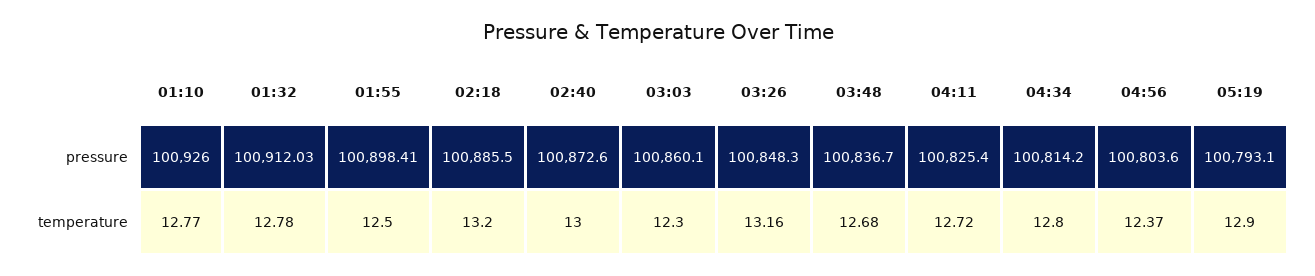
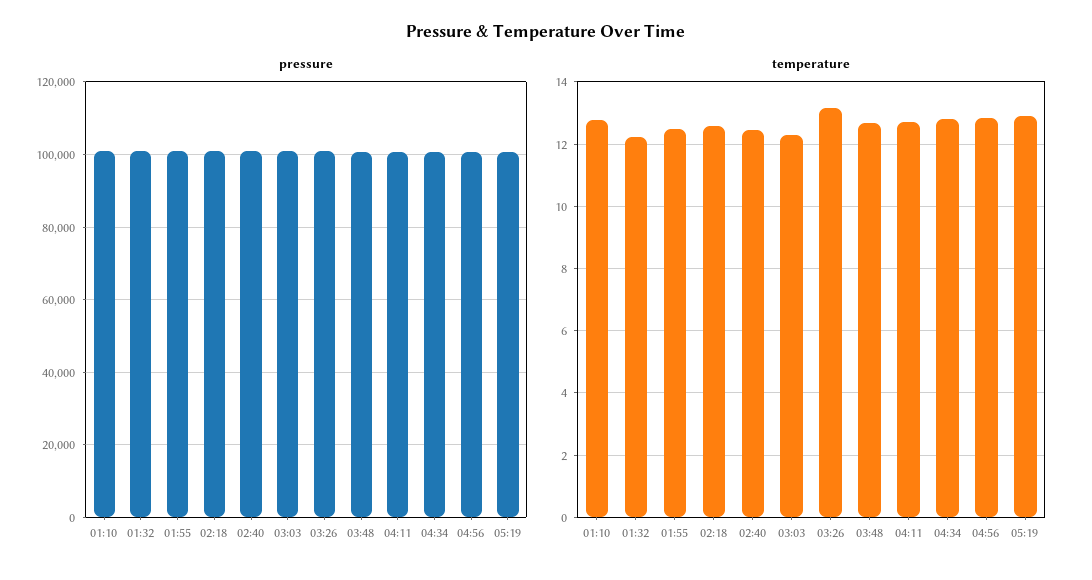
  {
    "pressure": {
      "01:10": 100926,
      "01:32": 100912.03,
      "01:55": 100898.41,
      "02:18": 100885.5,
      "02:40": 100872.6,
      "03:03": 100860.1,
      "03:26": 100848.3,
      "03:48": 100836.7,
      "04:11": 100825.4,
      "04:34": 100814.2,
      "04:56": 100803.6,
      "05:19": 100793.1
    },
    "temperature": {
      "01:10": 12.77,
-     "01:32": 12.78,
+     "01:32": 12.2,
      "01:55": 12.5,
-     "02:18": 13.2,
+     "02:18": 12.6,
-     "02:40": 13,
+     "02:40": 12.4,
      "03:03": 12.3,
      "03:26": 13.16,
      "03:48": 12.68,
      "04:11": 12.72,
      "04:34": 12.8,
-     "04:56": 12.37,
+     "04:56": 12.8,
      "05:19": 12.9
    }
  }

